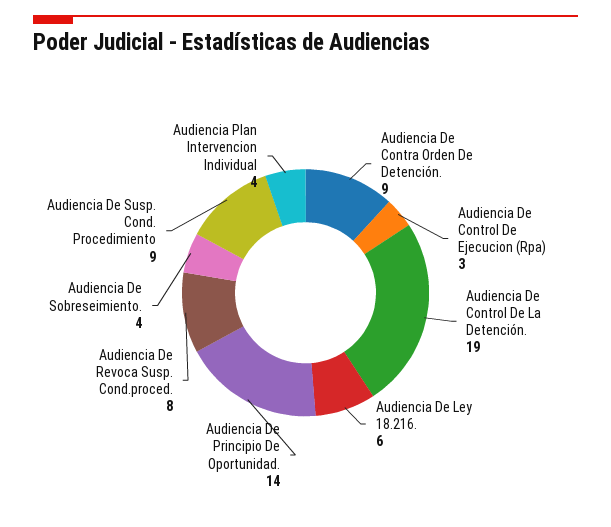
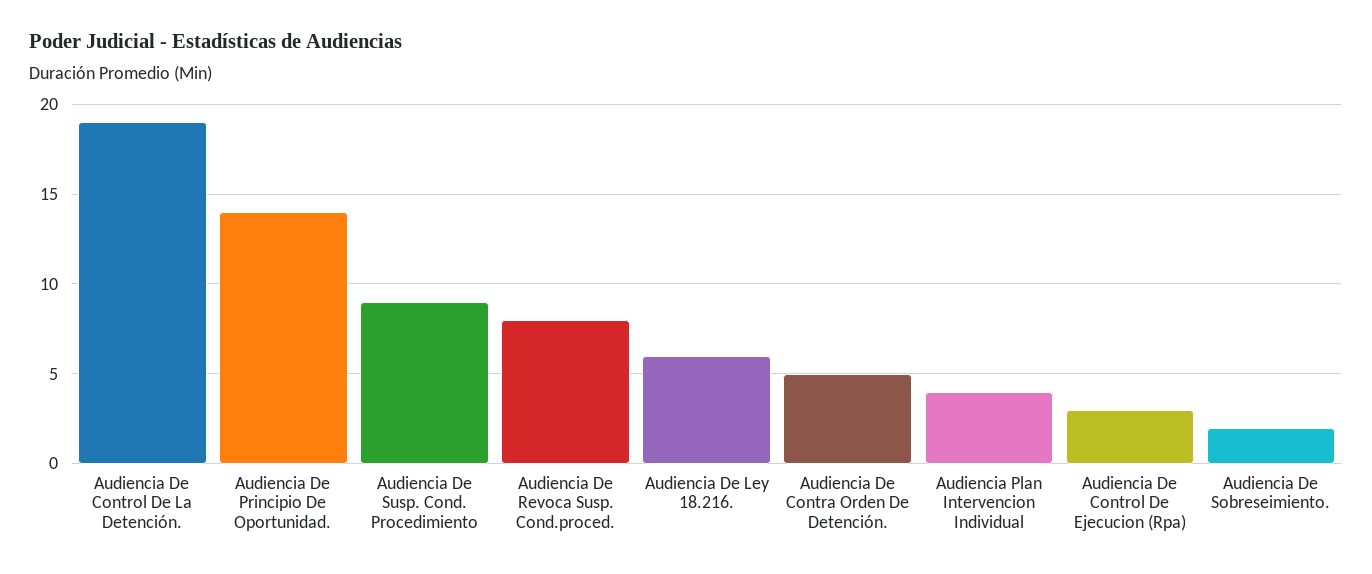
  {
-   "Audiencia De Contra Orden De Detención.": 9,
+   "Audiencia De Contra Orden De Detención.": 5,
    "Audiencia De Control De Ejecucion (Rpa)": 3,
    "Audiencia De Control De La Detención.": 19,
    "Audiencia De Ley 18.216.": 6,
    "Audiencia De Principio De Oportunidad.": 14,
    "Audiencia De Revoca Susp. Cond.proced.": 8,
-   "Audiencia De Sobreseimiento.": 4,
+   "Audiencia De Sobreseimiento.": 2,
    "Audiencia De Susp. Cond. Procedimiento": 9,
    "Audiencia Plan Intervencion Individual": 4
  }

